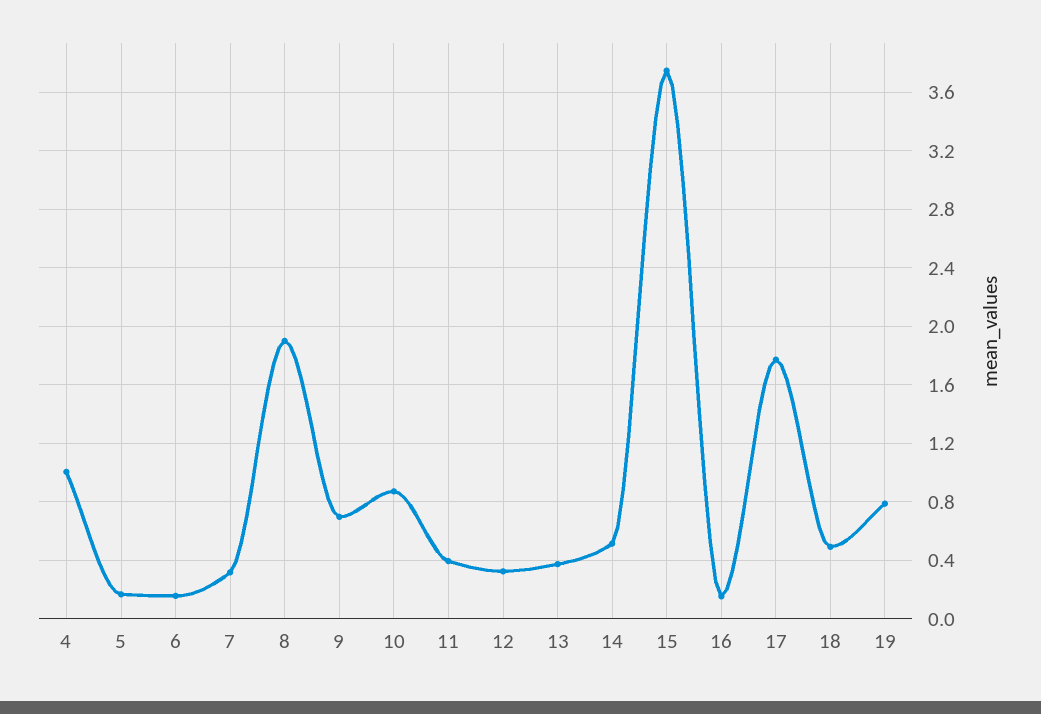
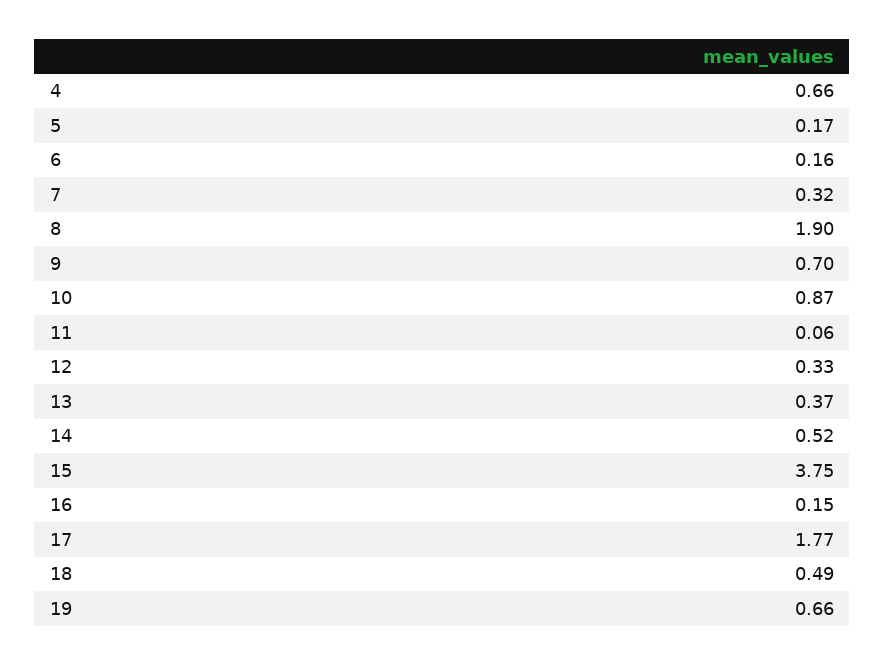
  {
-   "4": 1,
+   "4": 0.66,
    "5": 0.17,
    "6": 0.16,
    "7": 0.32,
    "8": 1.9,
    "9": 0.7,
    "10": 0.87,
-   "11": 0.4,
+   "11": 0.06,
    "12": 0.33,
    "13": 0.37,
    "14": 0.52,
    "15": 3.75,
    "16": 0.15,
    "17": 1.77,
    "18": 0.49,
-   "19": 0.8
+   "19": 0.66
  }

